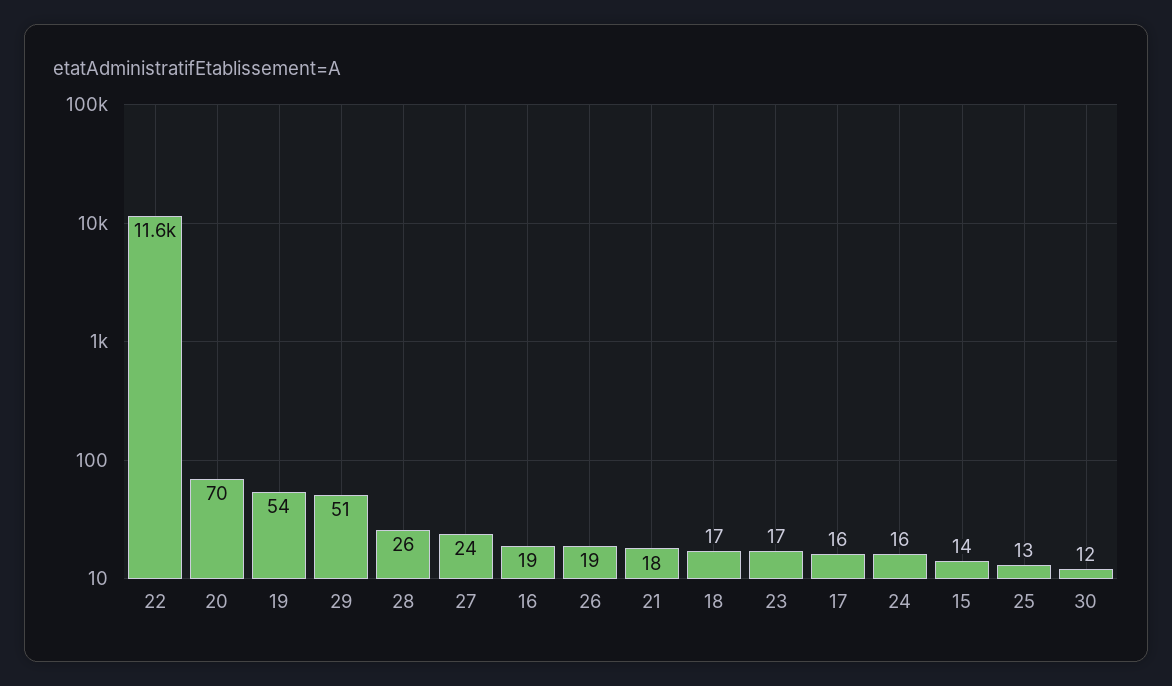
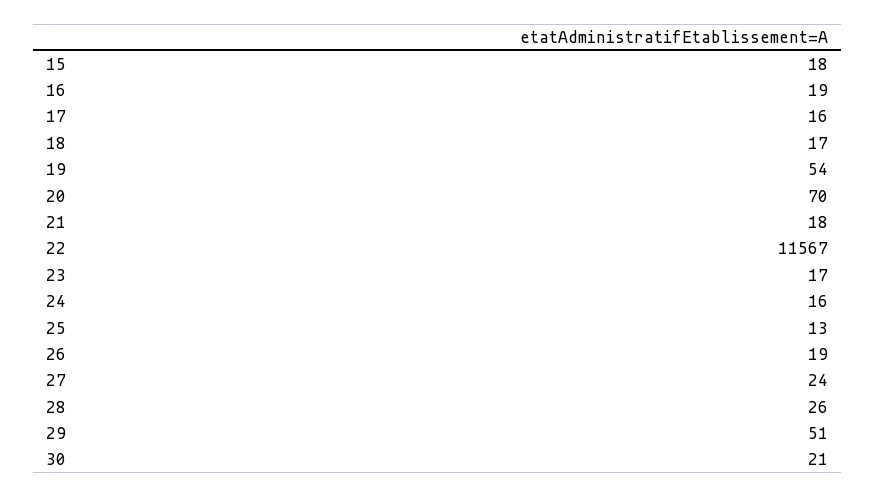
  {
    "22": 11567,
    "20": 70,
    "19": 54,
    "29": 51,
    "28": 26,
    "27": 24,
    "16": 19,
    "26": 19,
    "21": 18,
    "18": 17,
    "23": 17,
    "17": 16,
    "24": 16,
-   "15": 14,
+   "15": 18,
    "25": 13,
-   "30": 12
+   "30": 21
  }

